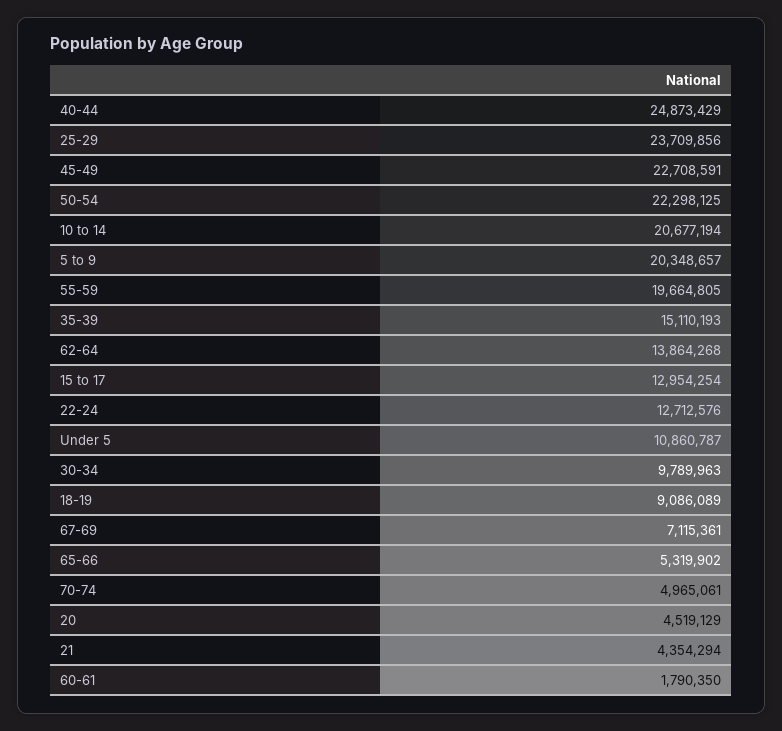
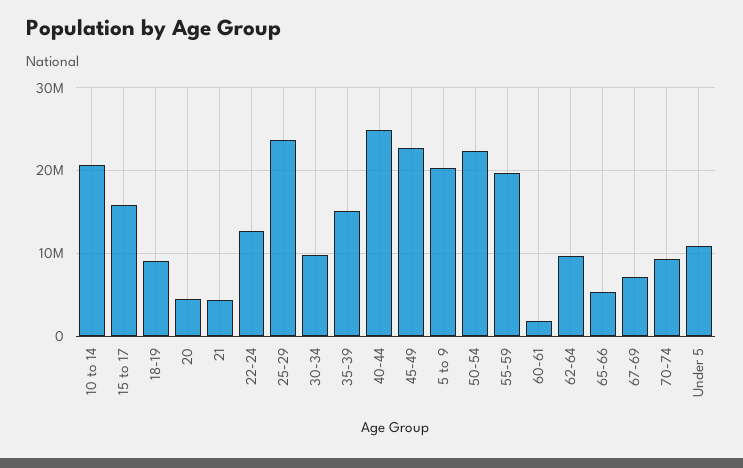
  {
    "40-44": 24873429,
    "25-29": 23709856,
    "45-49": 22708591,
    "50-54": 22298125,
    "10 to 14": 20677194,
    "5 to 9": 20348657,
    "55-59": 19664805,
    "35-39": 15110193,
-   "62-64": 13864268,
+   "62-64": 10000000,
-   "15 to 17": 12954254,
+   "15 to 17": 16000000,
    "22-24": 12712576,
    "Under 5": 10860787,
    "30-34": 9789963,
    "18-19": 9086089,
    "67-69": 7115361,
    "65-66": 5319902,
-   "70-74": 4965061,
+   "70-74": 9000000,
    "20": 4519129,
    "21": 4354294,
    "60-61": 1790350
  }

